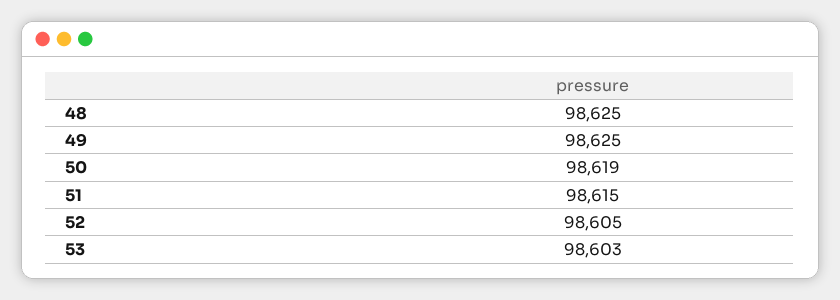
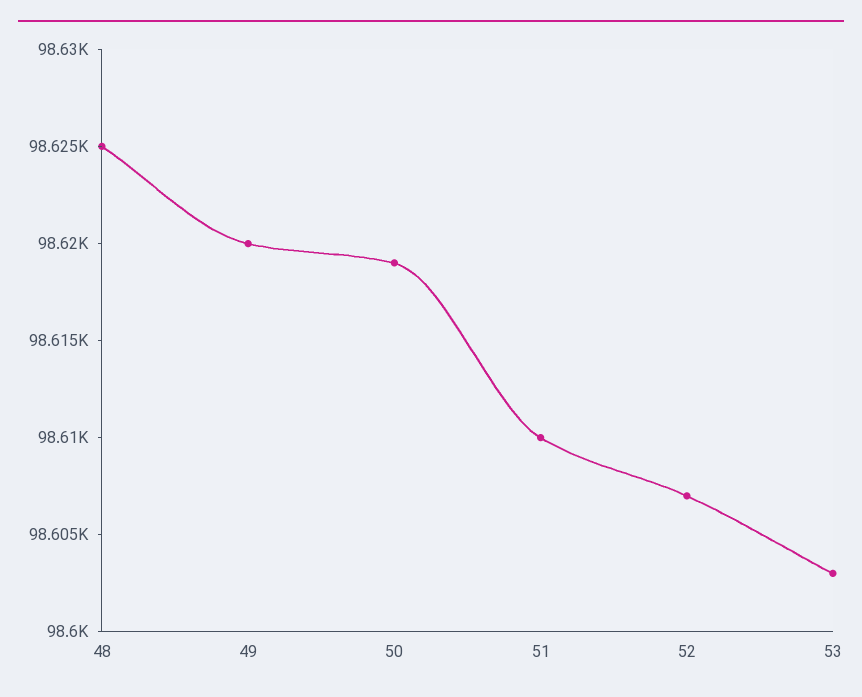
  {
    "48": 98625,
-   "49": 98625,
+   "49": 98620,
    "50": 98619,
-   "51": 98615,
+   "51": 98610,
-   "52": 98605,
+   "52": 98607,
    "53": 98603
  }

